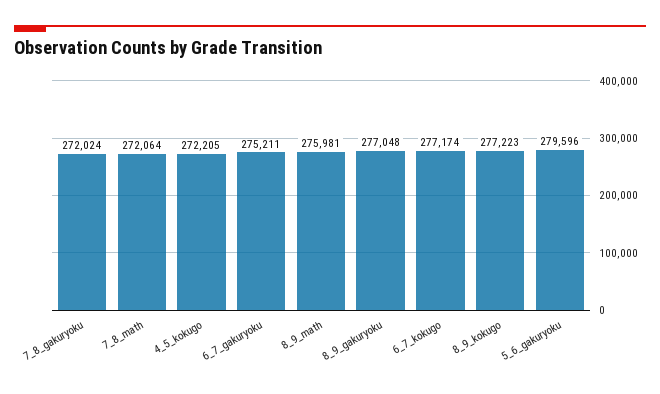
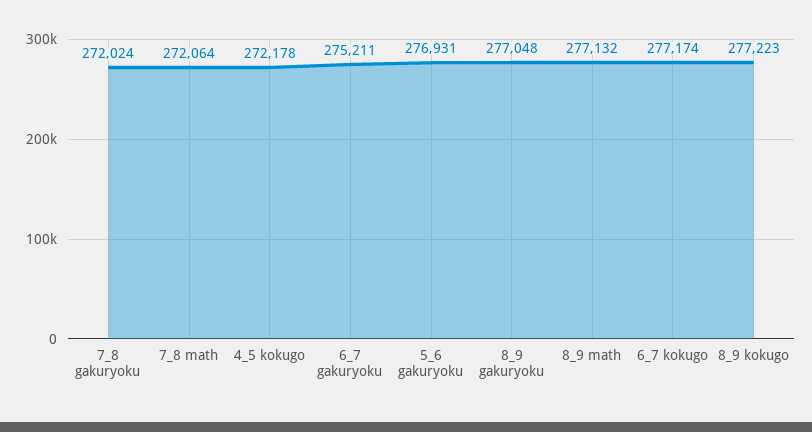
  {
    "7_8_gakuryoku": 272024,
    "7_8_math": 272064,
-   "4_5_kokugo": 272205,
+   "4_5_kokugo": 272178,
    "6_7_gakuryoku": 275211,
-   "8_9_math": 275981,
+   "8_9_math": 277132,
    "8_9_gakuryoku": 277048,
    "6_7_kokugo": 277174,
    "8_9_kokugo": 277223,
-   "5_6_gakuryoku": 279596
+   "5_6_gakuryoku": 276931
  }

